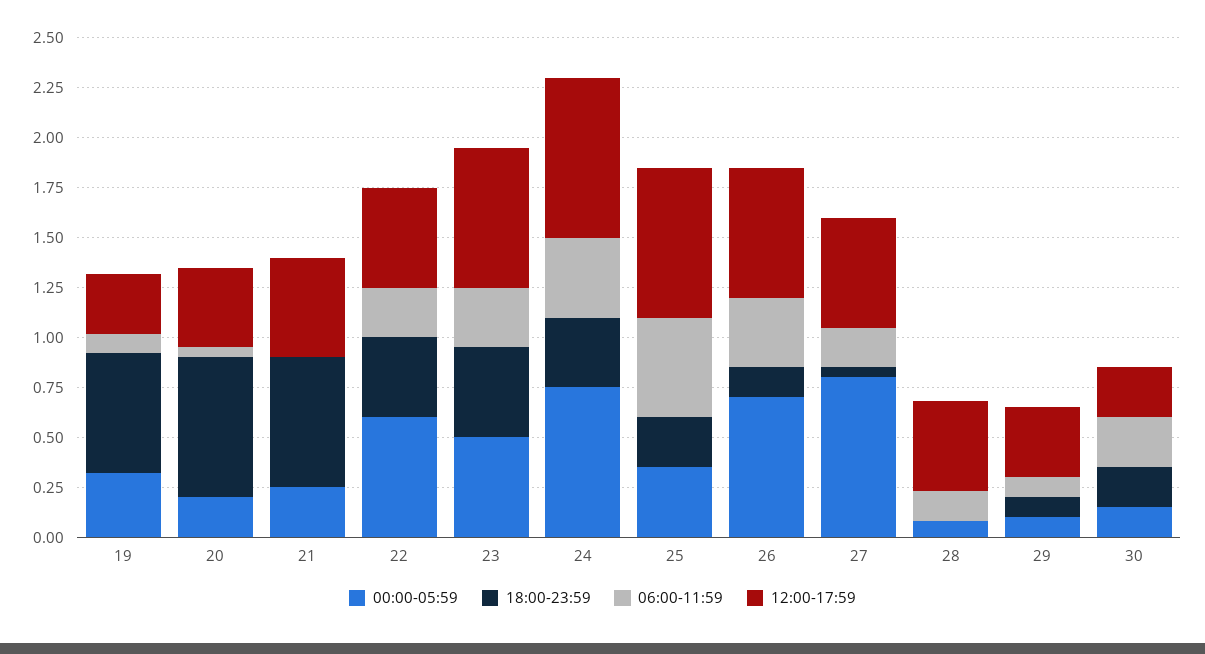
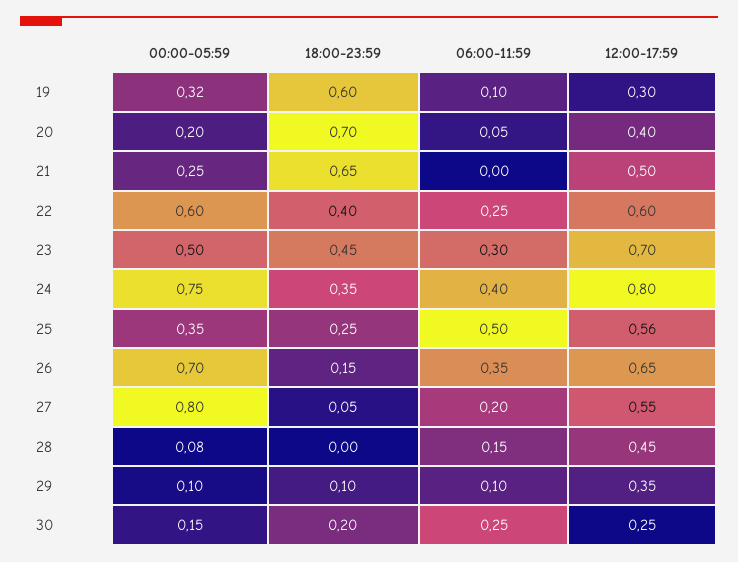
  {
    "00:00-05:59": {
      "19": 0.32,
      "20": 0.2,
      "21": 0.25,
      "22": 0.6,
      "23": 0.5,
      "24": 0.75,
      "25": 0.35,
      "26": 0.7,
      "27": 0.8,
      "28": 0.08,
      "29": 0.1,
      "30": 0.15
    },
    "18:00-23:59": {
      "19": 0.6,
      "20": 0.7,
      "21": 0.65,
      "22": 0.4,
      "23": 0.45,
      "24": 0.35,
      "25": 0.25,
      "26": 0.15,
      "27": 0.05,
      "28": 0,
      "29": 0.1,
      "30": 0.2
    },
    "06:00-11:59": {
      "19": 0.1,
      "20": 0.05,
      "21": 0,
      "22": 0.25,
      "23": 0.3,
      "24": 0.4,
      "25": 0.5,
      "26": 0.35,
      "27": 0.2,
      "28": 0.15,
      "29": 0.1,
      "30": 0.25
    },
    "12:00-17:59": {
      "19": 0.3,
      "20": 0.4,
      "21": 0.5,
-     "22": 0.5,
+     "22": 0.6,
      "23": 0.7,
      "24": 0.8,
-     "25": 0.75,
+     "25": 0.56,
      "26": 0.65,
      "27": 0.55,
      "28": 0.45,
      "29": 0.35,
      "30": 0.25
    }
  }

